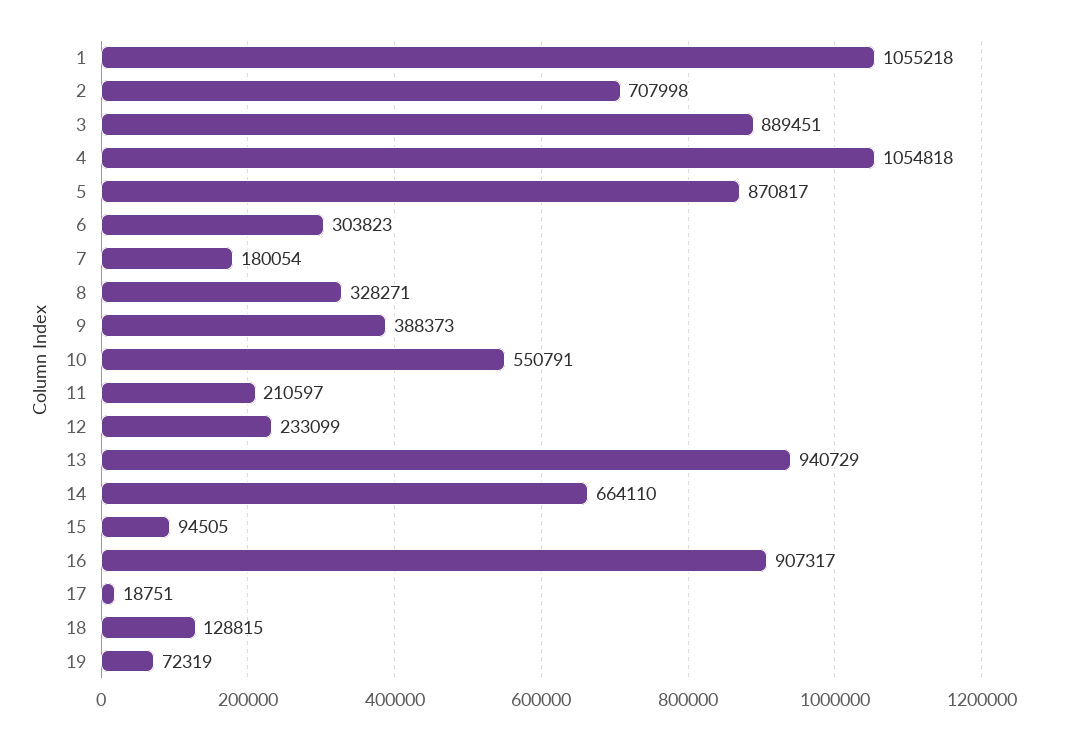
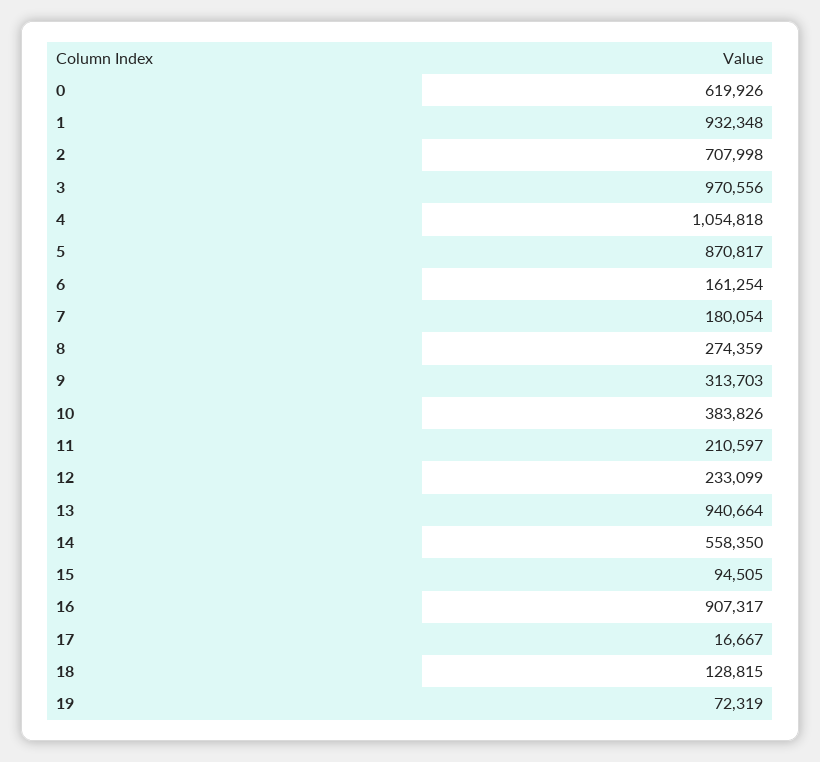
  {
-   "1": 1055218,
+   "1": 932348,
    "2": 707998,
-   "3": 889451,
+   "3": 970556,
    "4": 1054818,
    "5": 870817,
-   "6": 303823,
+   "6": 161254,
    "7": 180054,
-   "8": 328271,
+   "8": 274359,
-   "9": 388373,
+   "9": 313703,
-   "10": 550791,
+   "10": 383826,
    "11": 210597,
    "12": 233099,
-   "13": 940729,
+   "13": 940664,
-   "14": 664110,
+   "14": 558350,
    "15": 94505,
    "16": 907317,
-   "17": 18751,
+   "17": 16667,
    "18": 128815,
-   "19": 72319
+   "19": 72319,
+   "0": 619926
  }

